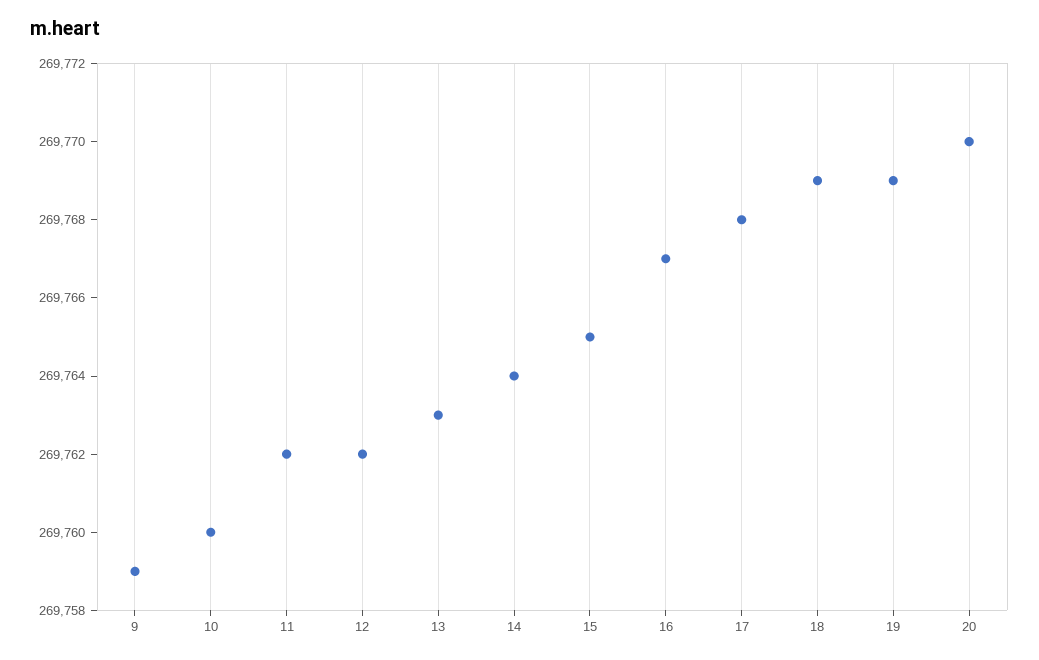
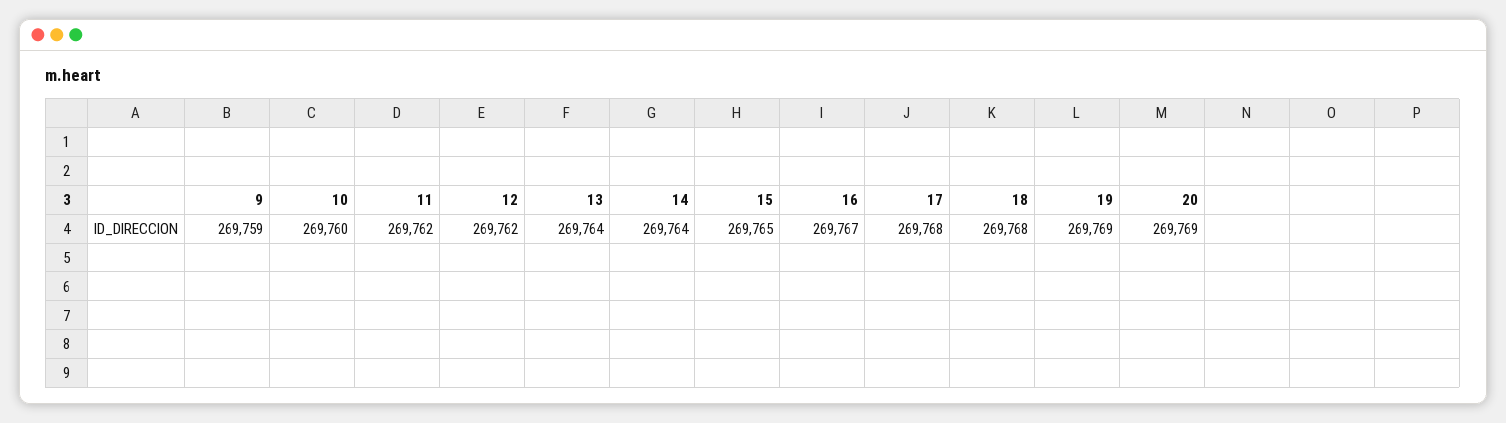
  {
    "9": 269759,
    "10": 269760,
    "11": 269762,
    "12": 269762,
-   "13": 269763,
+   "13": 269764,
    "14": 269764,
    "15": 269765,
    "16": 269767,
    "17": 269768,
-   "18": 269769,
+   "18": 269768,
    "19": 269769,
-   "20": 269770
+   "20": 269769
  }

